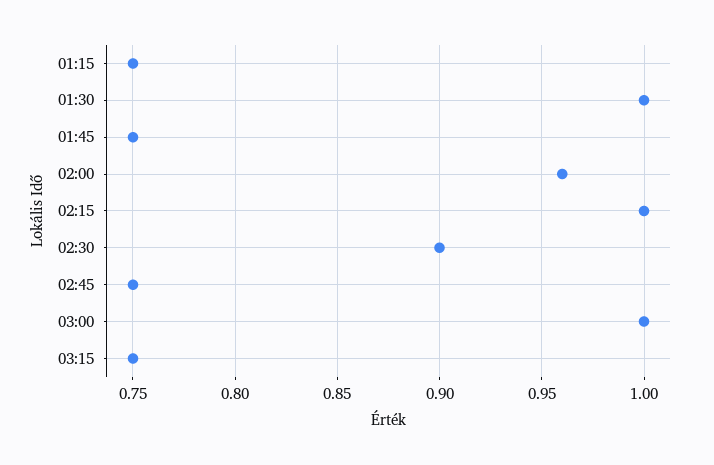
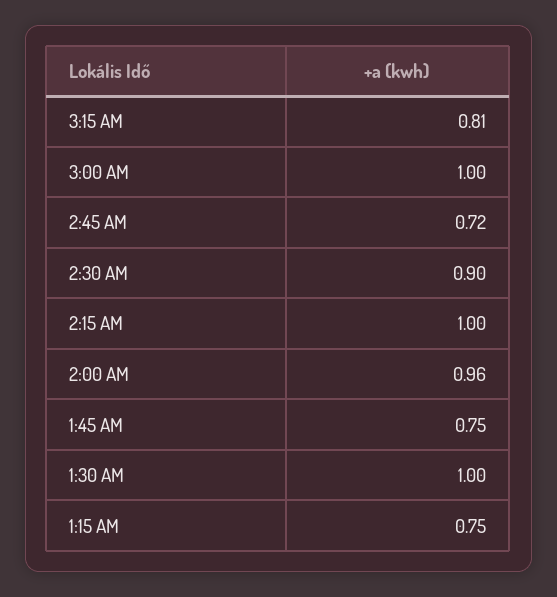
  {
    "01:15": 0.75,
    "01:30": 1,
    "01:45": 0.75,
    "02:00": 0.96,
    "02:15": 1,
    "02:30": 0.9,
-   "02:45": 0.75,
+   "02:45": 0.72,
    "03:00": 1,
-   "03:15": 0.75
+   "03:15": 0.81
  }

